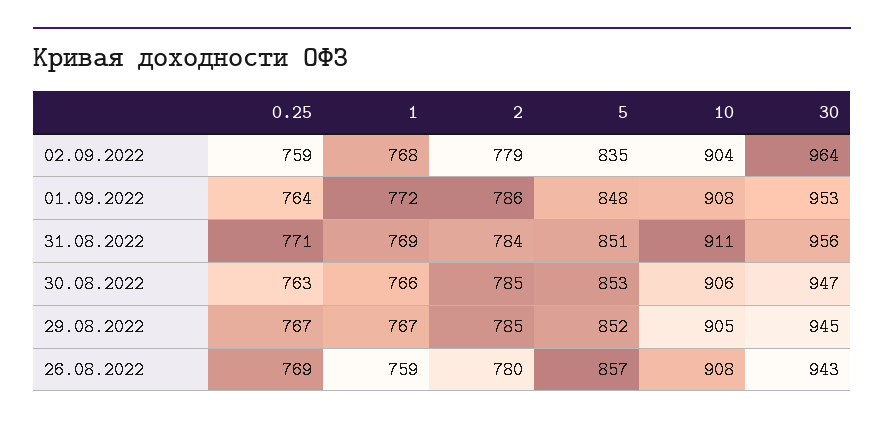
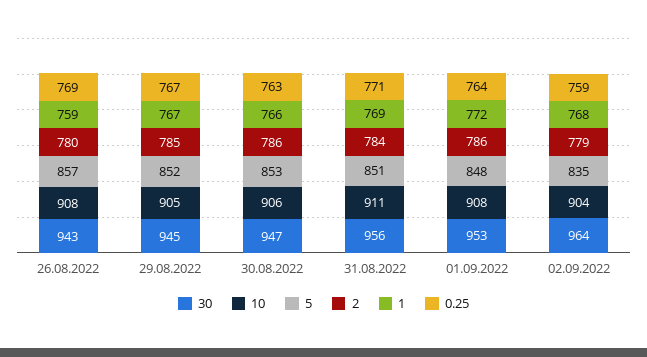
  {
    "0.25": {
      "02.09.2022": 759,
      "01.09.2022": 764,
      "31.08.2022": 771,
      "30.08.2022": 763,
      "29.08.2022": 767,
      "26.08.2022": 769
    },
    "1": {
      "02.09.2022": 768,
      "01.09.2022": 772,
      "31.08.2022": 769,
      "30.08.2022": 766,
      "29.08.2022": 767,
      "26.08.2022": 759
    },
    "2": {
      "02.09.2022": 779,
      "01.09.2022": 786,
      "31.08.2022": 784,
-     "30.08.2022": 785,
+     "30.08.2022": 786,
      "29.08.2022": 785,
      "26.08.2022": 780
    },
    "5": {
      "02.09.2022": 835,
      "01.09.2022": 848,
      "31.08.2022": 851,
      "30.08.2022": 853,
      "29.08.2022": 852,
      "26.08.2022": 857
    },
    "10": {
      "02.09.2022": 904,
      "01.09.2022": 908,
      "31.08.2022": 911,
      "30.08.2022": 906,
      "29.08.2022": 905,
      "26.08.2022": 908
    },
    "30": {
      "02.09.2022": 964,
      "01.09.2022": 953,
      "31.08.2022": 956,
      "30.08.2022": 947,
      "29.08.2022": 945,
      "26.08.2022": 943
    }
  }

